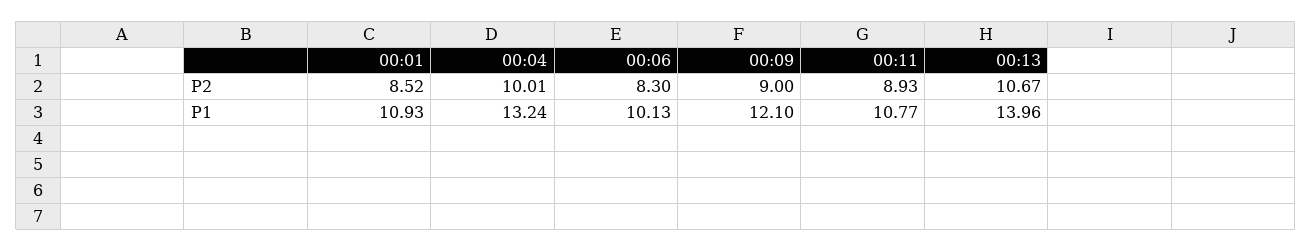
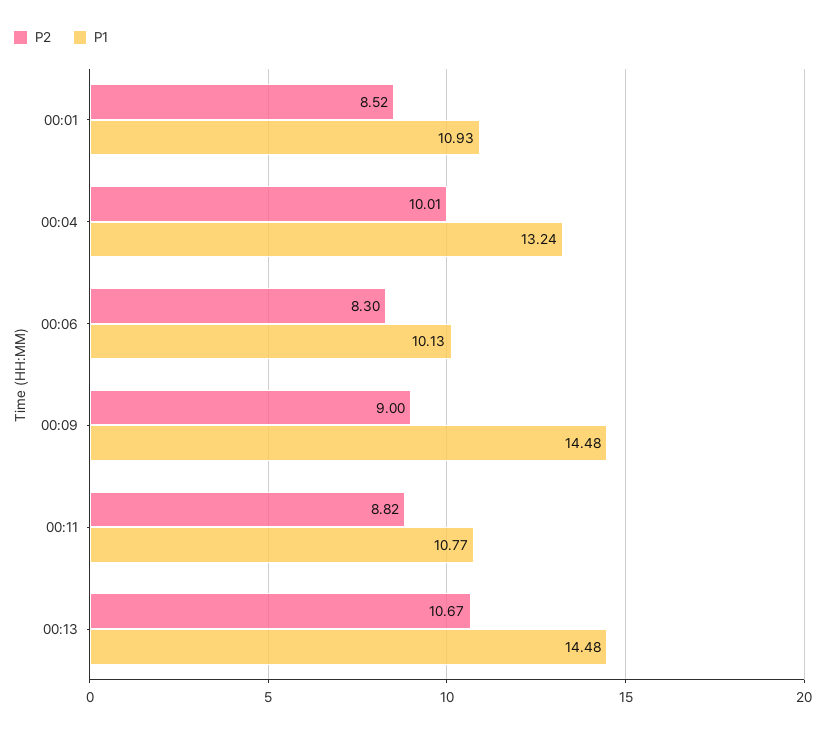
  {
    "P2": {
      "00:01": 8.52,
      "00:04": 10.01,
      "00:06": 8.3,
      "00:09": 9,
-     "00:11": 8.93,
+     "00:11": 8.82,
      "00:13": 10.67
    },
    "P1": {
      "00:01": 10.93,
      "00:04": 13.24,
      "00:06": 10.13,
-     "00:09": 12.1,
+     "00:09": 14.48,
      "00:11": 10.77,
-     "00:13": 13.96
+     "00:13": 14.48
    }
  }

